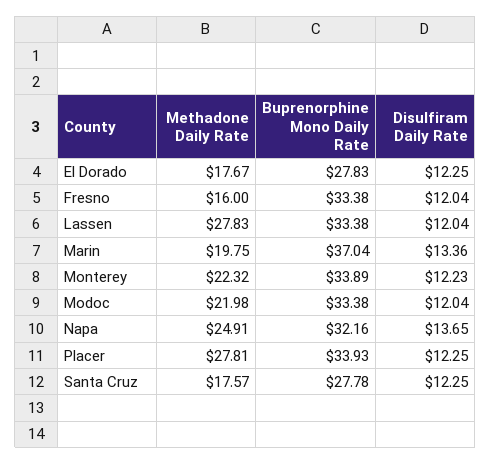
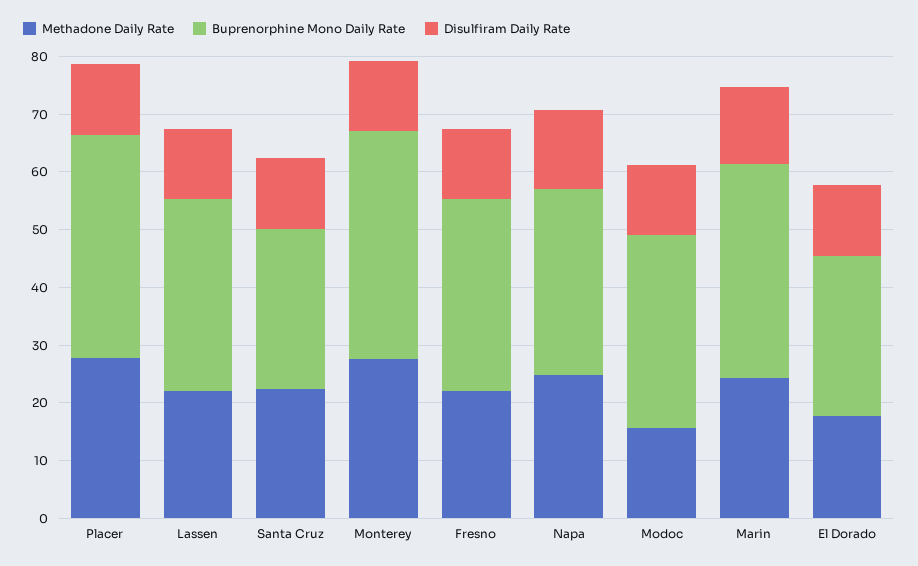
  {
    "Methadone Daily Rate": {
      "El Dorado": 17.67,
-     "Fresno": 16,
+     "Fresno": 22,
-     "Lassen": 27.83,
+     "Lassen": 22,
-     "Marin": 19.75,
+     "Marin": 24,
-     "Monterey": 22.32,
+     "Monterey": 28,
-     "Modoc": 21.98,
+     "Modoc": 16,
      "Napa": 24.91,
      "Placer": 27.81,
-     "Santa Cruz": 17.57
+     "Santa Cruz": 22
    },
    "Buprenorphine Mono Daily Rate": {
      "El Dorado": 27.83,
      "Fresno": 33.38,
      "Lassen": 33.38,
      "Marin": 37.04,
-     "Monterey": 33.89,
+     "Monterey": 40,
      "Modoc": 33.38,
      "Napa": 32.16,
-     "Placer": 33.93,
+     "Placer": 38,
      "Santa Cruz": 27.78
    },
    "Disulfiram Daily Rate": {
      "El Dorado": 12.25,
      "Fresno": 12.04,
      "Lassen": 12.04,
      "Marin": 13.36,
      "Monterey": 12.23,
      "Modoc": 12.04,
      "Napa": 13.65,
      "Placer": 12.25,
      "Santa Cruz": 12.25
    }
  }

